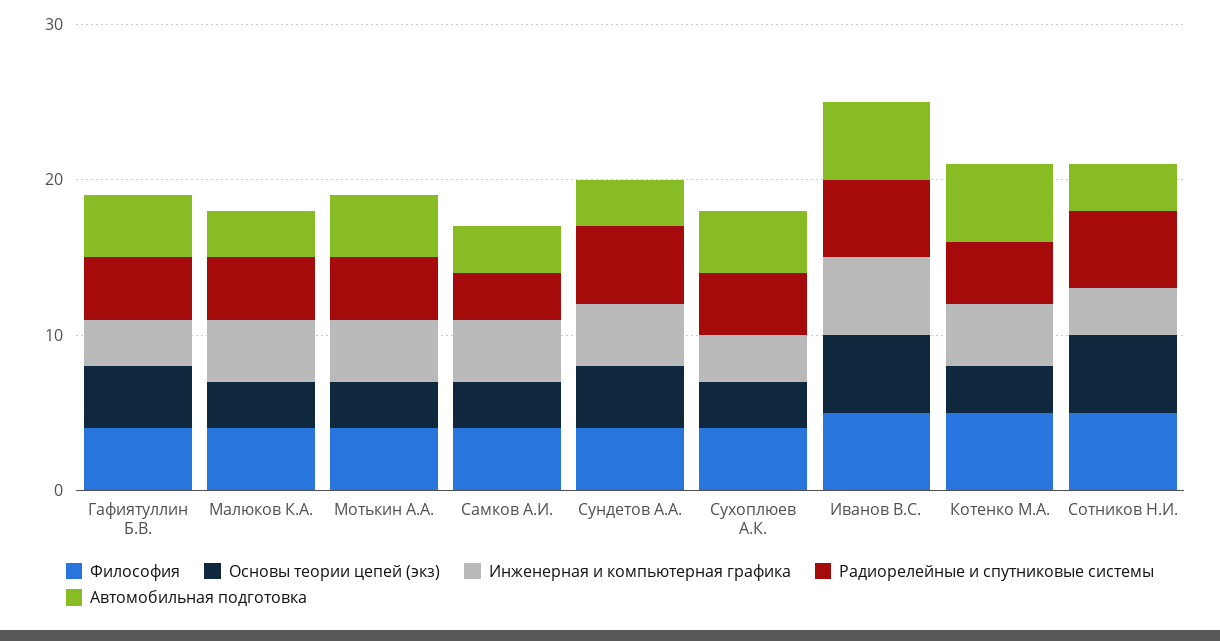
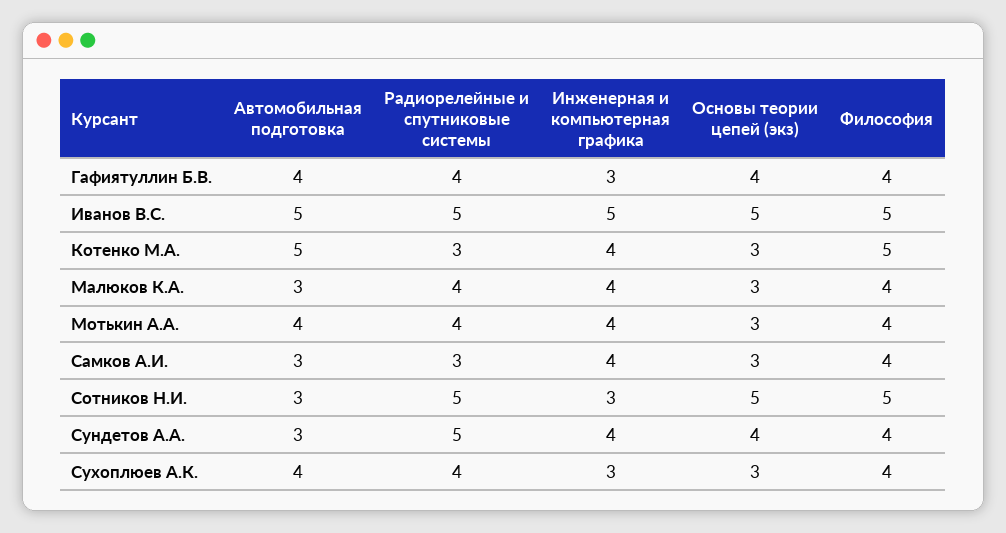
  {
    "Философия": {
      "Гафиятуллин Б.В.": 4,
      "Малюков К.А.": 4,
      "Мотькин А.А.": 4,
      "Самков А.И.": 4,
      "Сундетов А.А.": 4,
      "Сухоплюев А.К.": 4,
      "Иванов В.С.": 5,
      "Котенко М.А.": 5,
      "Сотников Н.И.": 5
    },
    "Основы теории цепей (экз)": {
      "Гафиятуллин Б.В.": 4,
      "Малюков К.А.": 3,
      "Мотькин А.А.": 3,
      "Самков А.И.": 3,
      "Сундетов А.А.": 4,
      "Сухоплюев А.К.": 3,
      "Иванов В.С.": 5,
      "Котенко М.А.": 3,
      "Сотников Н.И.": 5
    },
    "Инженерная и компьютерная графика": {
      "Гафиятуллин Б.В.": 3,
      "Малюков К.А.": 4,
      "Мотькин А.А.": 4,
      "Самков А.И.": 4,
      "Сундетов А.А.": 4,
      "Сухоплюев А.К.": 3,
      "Иванов В.С.": 5,
      "Котенко М.А.": 4,
      "Сотников Н.И.": 3
    },
    "Радиорелейные и спутниковые системы": {
      "Гафиятуллин Б.В.": 4,
      "Малюков К.А.": 4,
      "Мотькин А.А.": 4,
      "Самков А.И.": 3,
      "Сундетов А.А.": 5,
      "Сухоплюев А.К.": 4,
      "Иванов В.С.": 5,
-     "Котенко М.А.": 4,
+     "Котенко М.А.": 3,
      "Сотников Н.И.": 5
    },
    "Автомобильная подготовка": {
      "Гафиятуллин Б.В.": 4,
      "Малюков К.А.": 3,
      "Мотькин А.А.": 4,
      "Самков А.И.": 3,
      "Сундетов А.А.": 3,
      "Сухоплюев А.К.": 4,
      "Иванов В.С.": 5,
      "Котенко М.А.": 5,
      "Сотников Н.И.": 3
    }
  }

